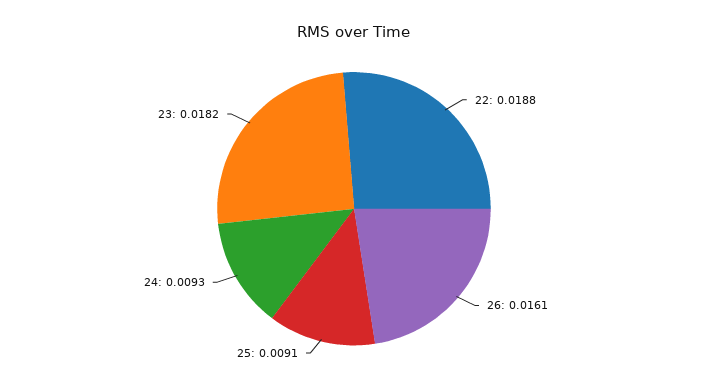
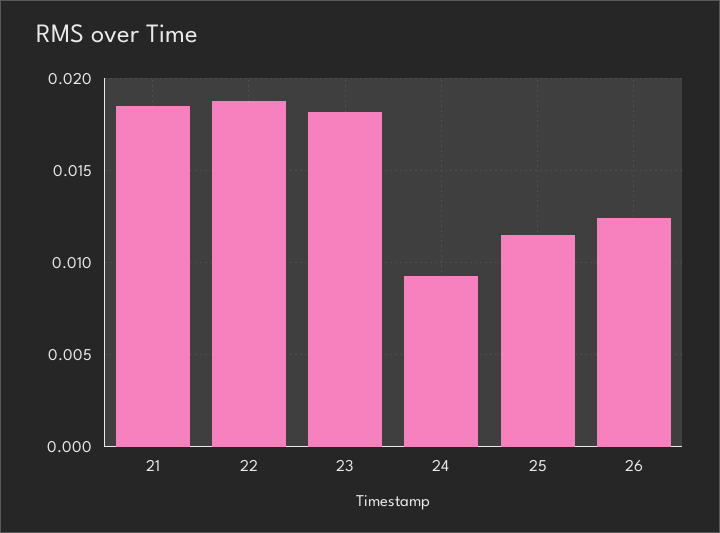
  {
    "22": 0.0188,
-   "26": 0.0161,
+   "26": 0.0125,
-   "25": 0.0091,
+   "25": 0.0115,
    "24": 0.0093,
-   "23": 0.0182
+   "23": 0.0182,
+   "21": 0.0185
  }

